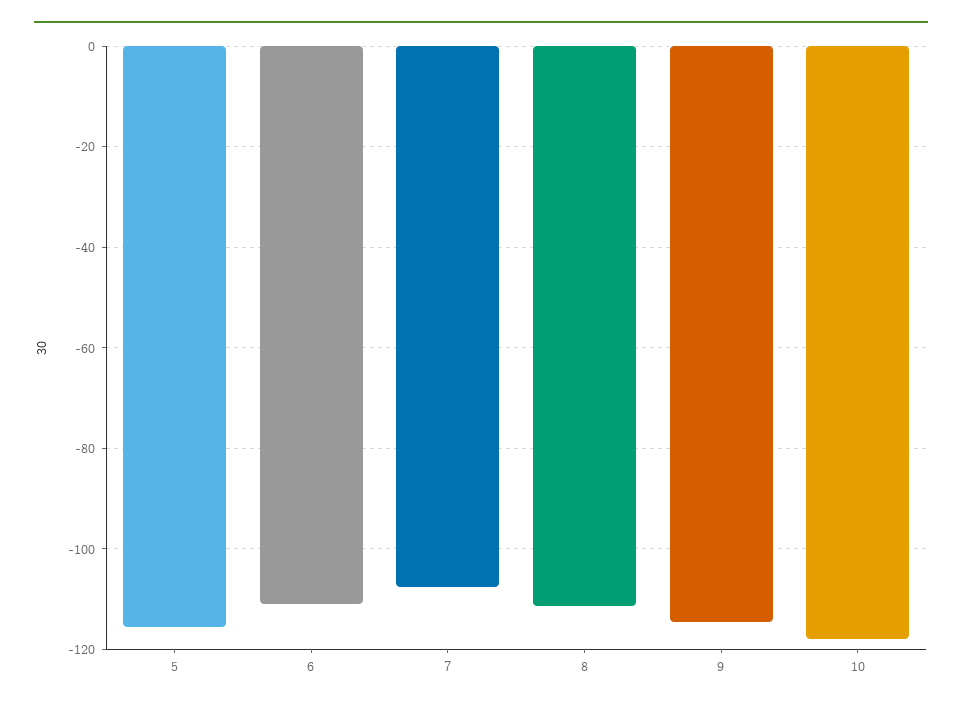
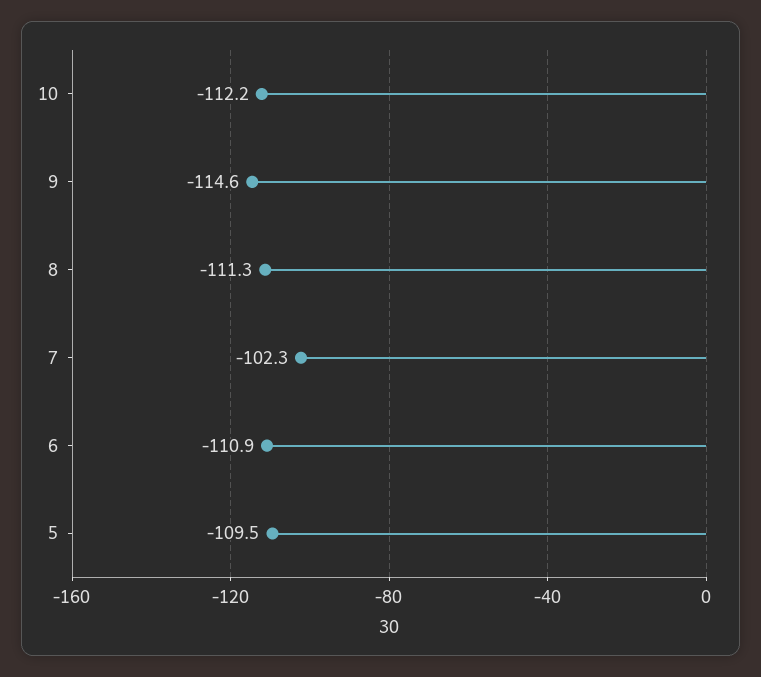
  {
-   "5": -116,
+   "5": -109.5,
    "6": -110.9,
-   "7": -108,
+   "7": -102.3,
    "8": -111.3,
    "9": -114.6,
-   "10": -118
+   "10": -112.2
  }

